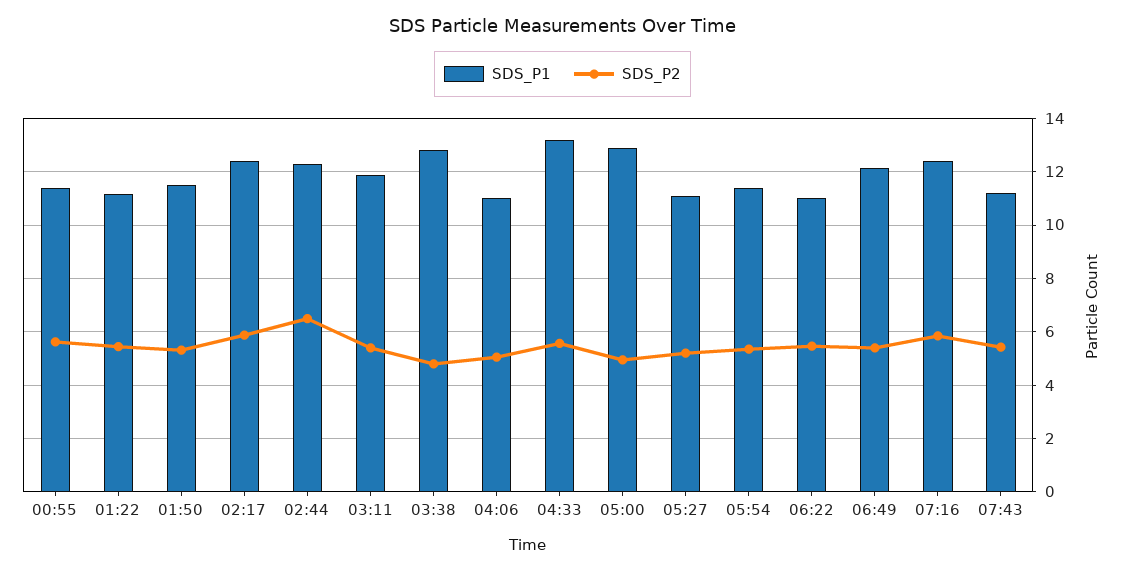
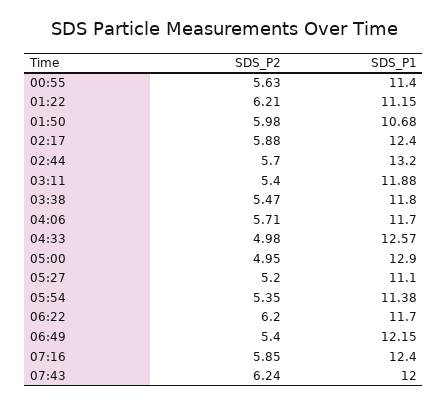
  {
    "SDS_P1": {
      "00:55": 11.4,
      "01:22": 11.15,
-     "01:50": 11.5,
+     "01:50": 10.68,
      "02:17": 12.4,
-     "02:44": 12.25,
+     "02:44": 13.2,
      "03:11": 11.88,
-     "03:38": 12.75,
+     "03:38": 11.8,
-     "04:06": 11,
+     "04:06": 11.7,
-     "04:33": 13.25,
+     "04:33": 12.57,
      "05:00": 12.9,
      "05:27": 11.1,
      "05:54": 11.38,
-     "06:22": 11,
+     "06:22": 11.7,
      "06:49": 12.15,
      "07:16": 12.4,
-     "07:43": 11.25
+     "07:43": 12
    },
    "SDS_P2": {
      "00:55": 5.63,
-     "01:22": 5.5,
+     "01:22": 6.21,
-     "01:50": 5.25,
+     "01:50": 5.98,
      "02:17": 5.88,
-     "02:44": 6.5,
+     "02:44": 5.7,
      "03:11": 5.4,
-     "03:38": 4.75,
+     "03:38": 5.47,
-     "04:06": 5,
+     "04:06": 5.71,
-     "04:33": 5.5,
+     "04:33": 4.98,
      "05:00": 4.95,
      "05:27": 5.2,
      "05:54": 5.35,
-     "06:22": 5.5,
+     "06:22": 6.2,
      "06:49": 5.4,
      "07:16": 5.85,
-     "07:43": 5.5
+     "07:43": 6.24
    }
  }

